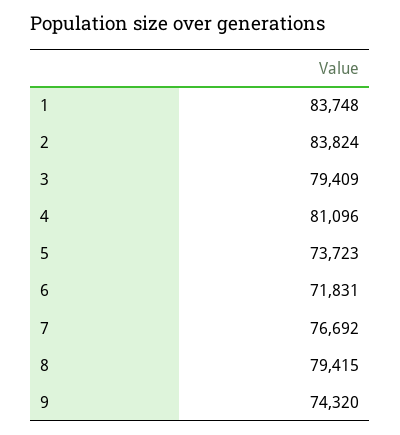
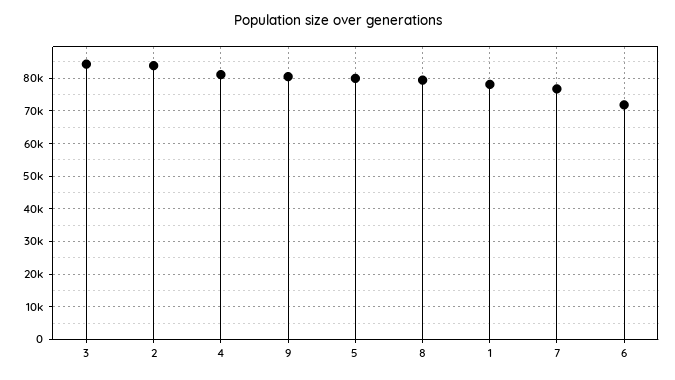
  {
-   "1": 83748,
+   "1": 78000,
    "2": 83824,
-   "3": 79409,
+   "3": 84000,
    "4": 81096,
-   "5": 73723,
+   "5": 80000,
    "6": 71831,
    "7": 76692,
    "8": 79415,
-   "9": 74320
+   "9": 80000
  }

